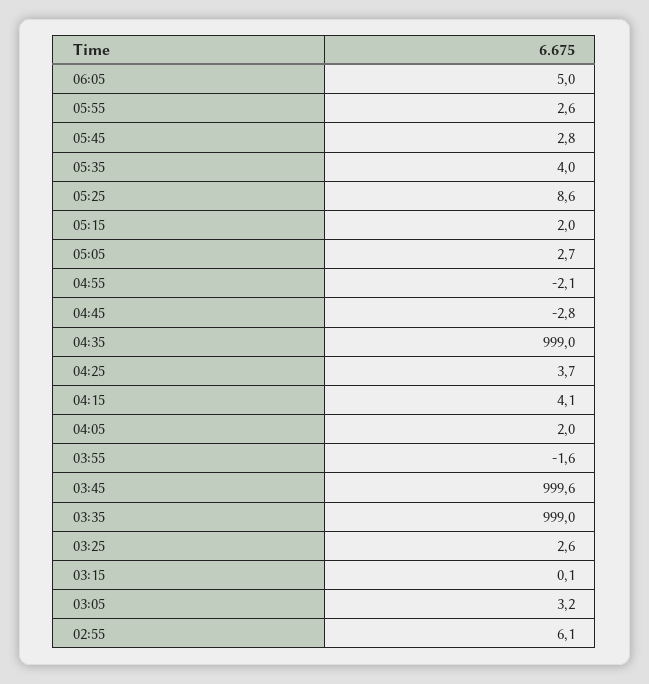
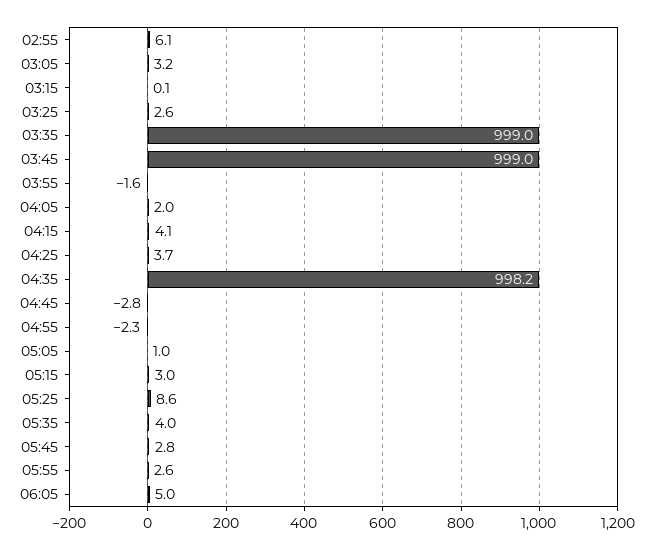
  {
    "06:05": 5,
    "05:55": 2.6,
    "05:45": 2.8,
    "05:35": 4,
    "05:25": 8.6,
-   "05:15": 2,
+   "05:15": 3,
-   "05:05": 2.7,
+   "05:05": 1,
-   "04:55": -2.1,
+   "04:55": -2.3,
    "04:45": -2.8,
-   "04:35": 999,
+   "04:35": 998.2,
    "04:25": 3.7,
    "04:15": 4.1,
    "04:05": 2,
    "03:55": -1.6,
-   "03:45": 999.6,
+   "03:45": 999,
    "03:35": 999,
    "03:25": 2.6,
    "03:15": 0.1,
    "03:05": 3.2,
    "02:55": 6.1
  }

